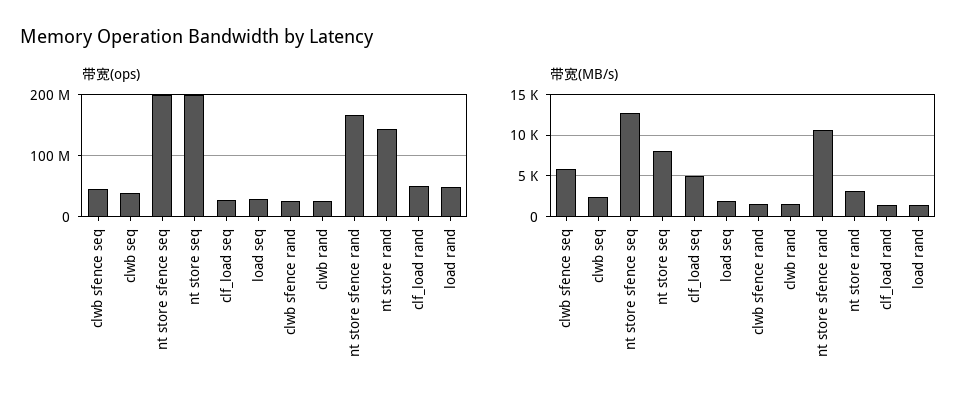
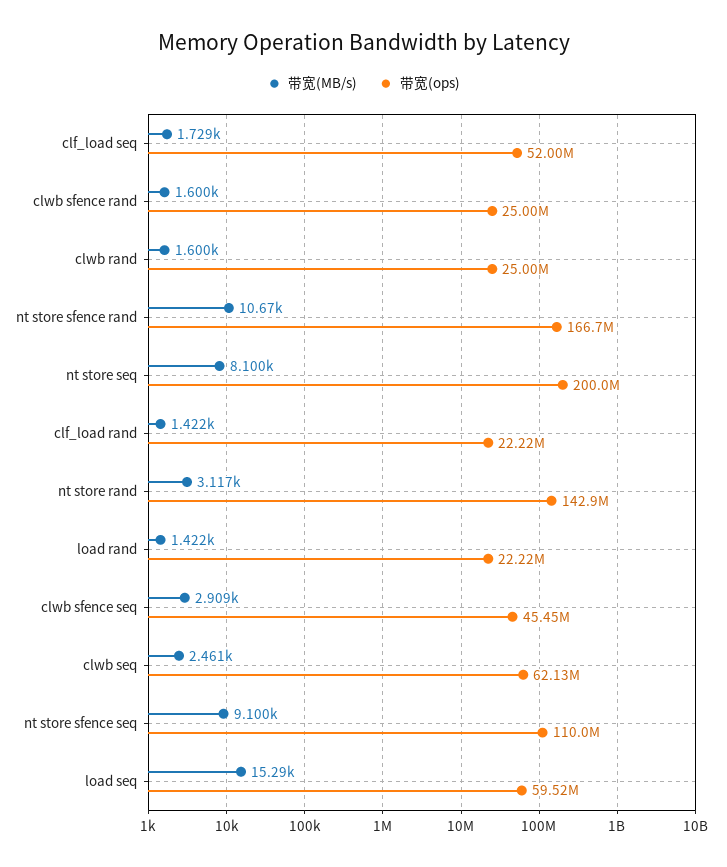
  {
    "带宽(ops)": {
      "clwb sfence seq": 45450000,
-     "clwb seq": 40000000,
+     "clwb seq": 62130000,
-     "nt store sfence seq": 200000000,
+     "nt store sfence seq": 110000000,
      "nt store seq": 200000000,
-     "clf_load seq": 30000000,
+     "clf_load seq": 52000000,
-     "load seq": 30000000,
+     "load seq": 59520000,
      "clwb sfence rand": 25000000,
      "clwb rand": 25000000,
      "nt store sfence rand": 166700000,
      "nt store rand": 142900000,
-     "clf_load rand": 50000000,
+     "clf_load rand": 22220000,
-     "load rand": 50000000
+     "load rand": 22220000
    },
    "带宽(MB/s)": {
-     "clwb sfence seq": 6000,
+     "clwb sfence seq": 2909,
      "clwb seq": 2461,
-     "nt store sfence seq": 13000,
+     "nt store sfence seq": 9100,
      "nt store seq": 8100,
-     "clf_load seq": 5000,
+     "clf_load seq": 1729,
-     "load seq": 2000,
+     "load seq": 15290,
      "clwb sfence rand": 1600,
      "clwb rand": 1600,
      "nt store sfence rand": 10670,
      "nt store rand": 3117,
      "clf_load rand": 1422,
      "load rand": 1422
    }
  }

